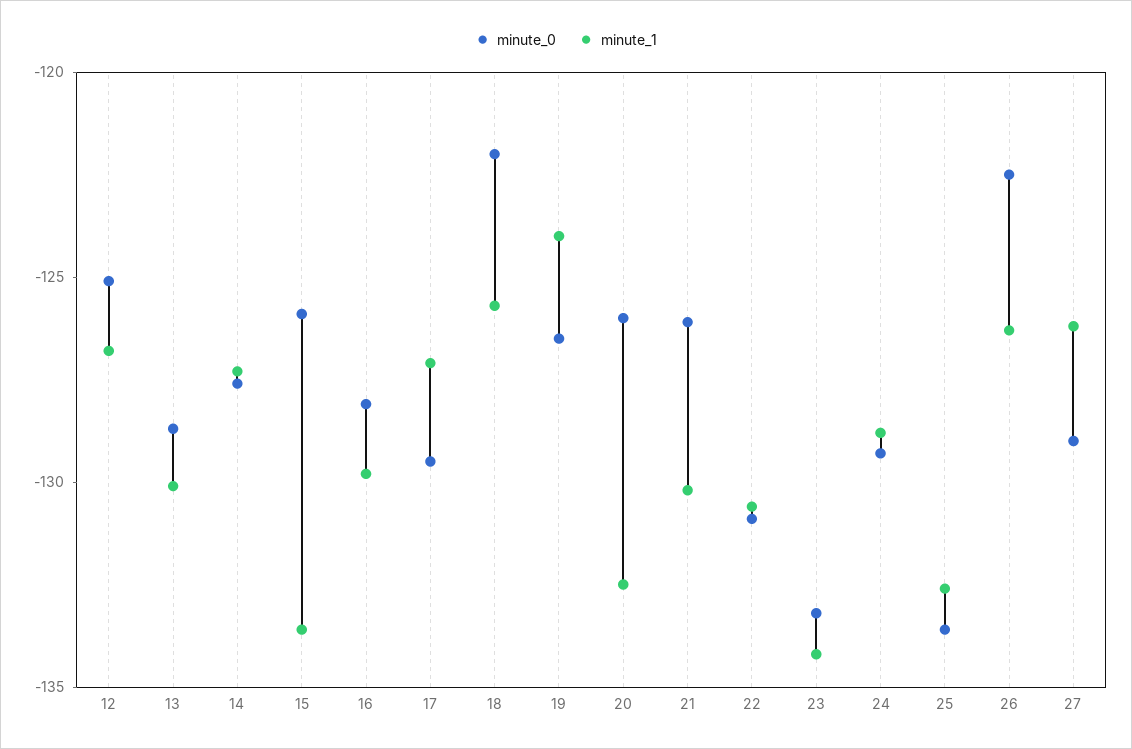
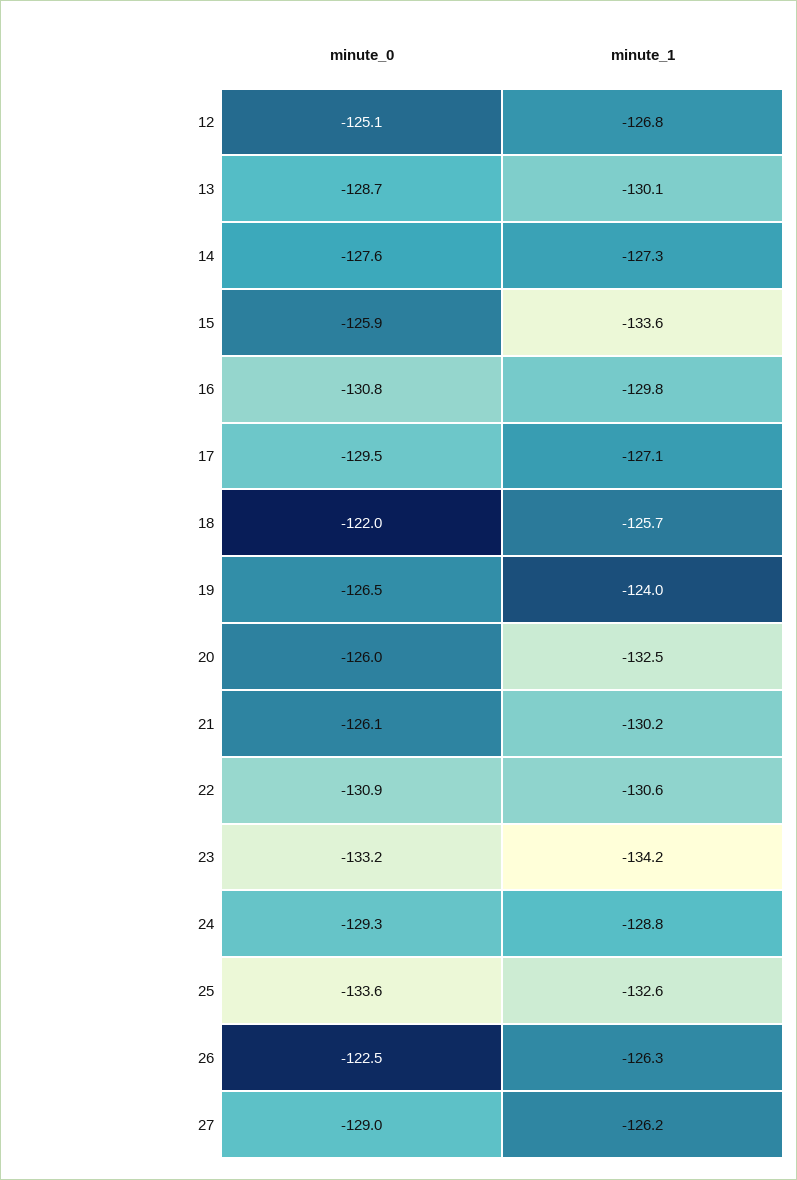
  {
    "minute_0": {
      "12": -125.1,
      "13": -128.7,
      "14": -127.6,
      "15": -125.9,
-     "16": -128,
+     "16": -130.8,
      "17": -129.5,
      "18": -122,
      "19": -126.5,
      "20": -126,
      "21": -126.1,
      "22": -130.9,
      "23": -133.2,
      "24": -129.3,
      "25": -133.6,
      "26": -122.5,
      "27": -129
    },
    "minute_1": {
      "12": -126.8,
      "13": -130.1,
      "14": -127.3,
      "15": -133.6,
      "16": -129.8,
      "17": -127.1,
      "18": -125.7,
      "19": -124,
      "20": -132.5,
      "21": -130.2,
      "22": -130.6,
      "23": -134.2,
      "24": -128.8,
      "25": -132.6,
      "26": -126.3,
      "27": -126.2
    }
  }

